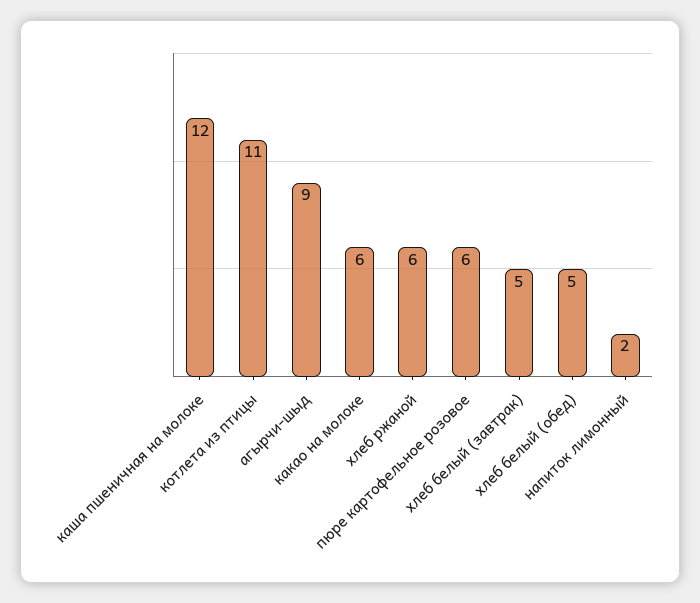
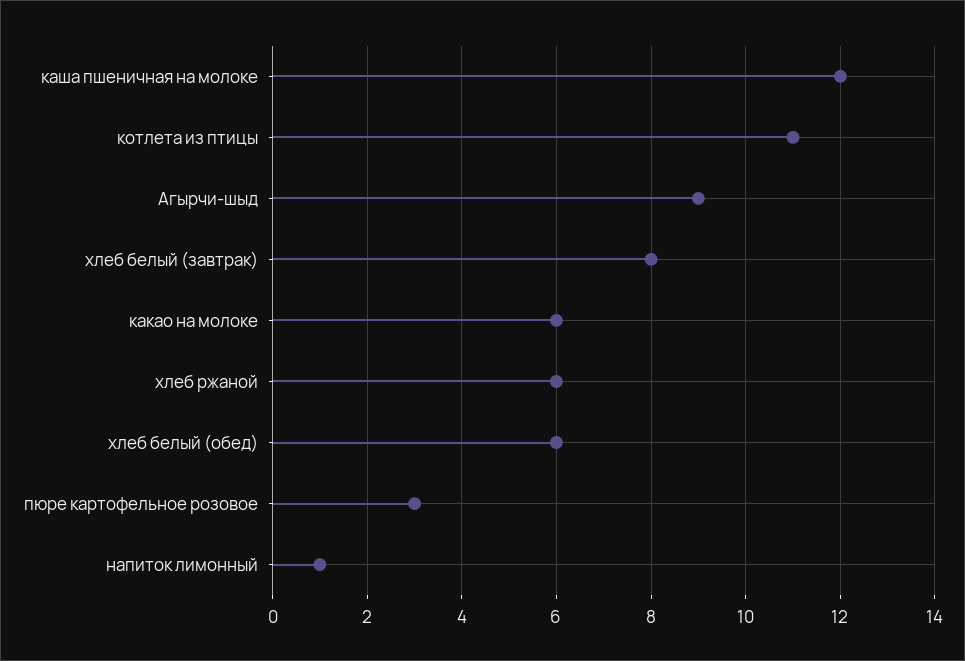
  {
    "каша пшеничная на молоке": 12,
    "котлета из птицы": 11,
    "агырчи-шыд": 9,
    "какао на молоке": 6,
    "хлеб ржаной": 6,
-   "пюре картофельное розовое": 6,
+   "пюре картофельное розовое": 3,
-   "хлеб белый (завтрак)": 5,
+   "хлеб белый (завтрак)": 8,
-   "хлеб белый (обед)": 5,
+   "хлеб белый (обед)": 6,
-   "напиток лимонный": 2
+   "напиток лимонный": 1
  }

